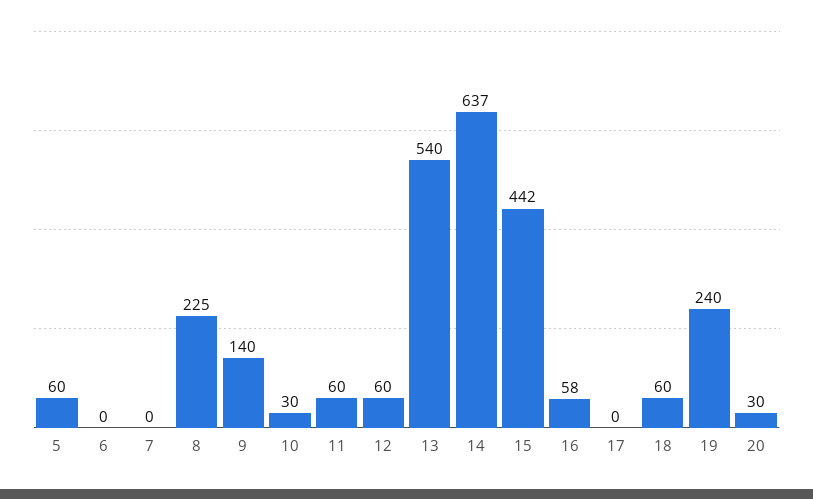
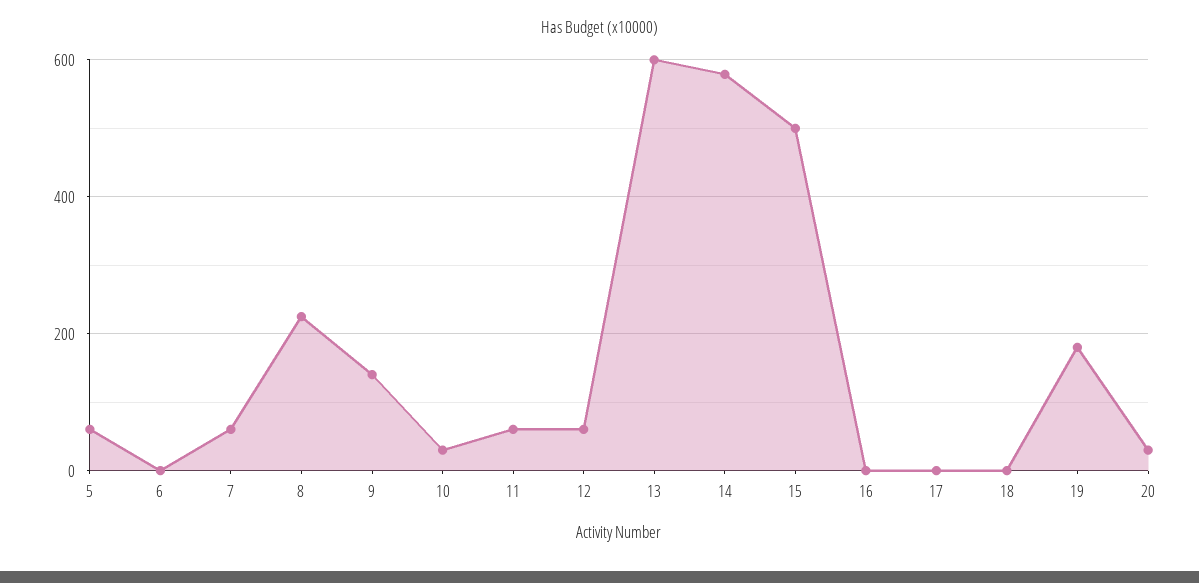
  {
    "5": 60,
    "6": 0,
-   "7": 0,
+   "7": 60,
    "8": 225,
    "9": 140,
    "10": 30,
    "11": 60,
    "12": 60,
-   "13": 540,
+   "13": 600,
-   "14": 637,
+   "14": 580,
-   "15": 442,
+   "15": 500,
-   "16": 58,
+   "16": 0,
    "17": 0,
-   "18": 60,
+   "18": 0,
-   "19": 240,
+   "19": 180,
    "20": 30
  }

